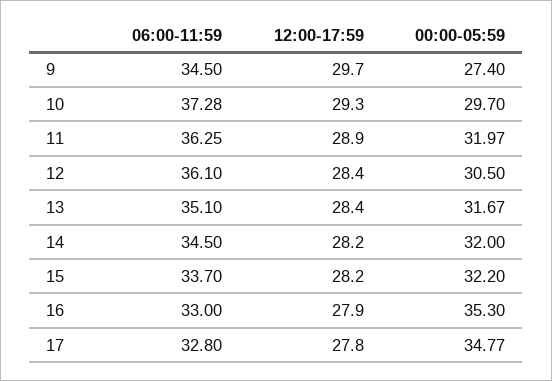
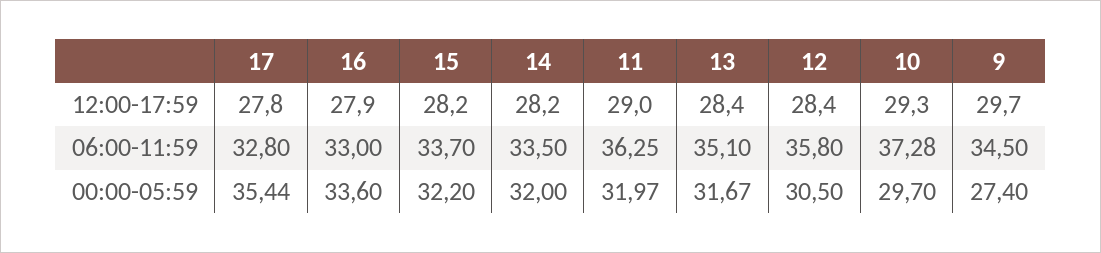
  {
    "06:00-11:59": {
      "9": 34.5,
      "10": 37.28,
      "11": 36.25,
-     "12": 36.1,
+     "12": 35.8,
      "13": 35.1,
-     "14": 34.5,
+     "14": 33.5,
      "15": 33.7,
      "16": 33,
      "17": 32.8
    },
    "12:00-17:59": {
      "9": 29.7,
      "10": 29.3,
-     "11": 28.9,
+     "11": 29,
      "12": 28.4,
      "13": 28.4,
      "14": 28.2,
      "15": 28.2,
      "16": 27.9,
      "17": 27.8
    },
    "00:00-05:59": {
      "9": 27.4,
      "10": 29.7,
      "11": 31.97,
      "12": 30.5,
      "13": 31.67,
      "14": 32,
      "15": 32.2,
-     "16": 35.3,
+     "16": 33.6,
-     "17": 34.77
+     "17": 35.44
    }
  }

